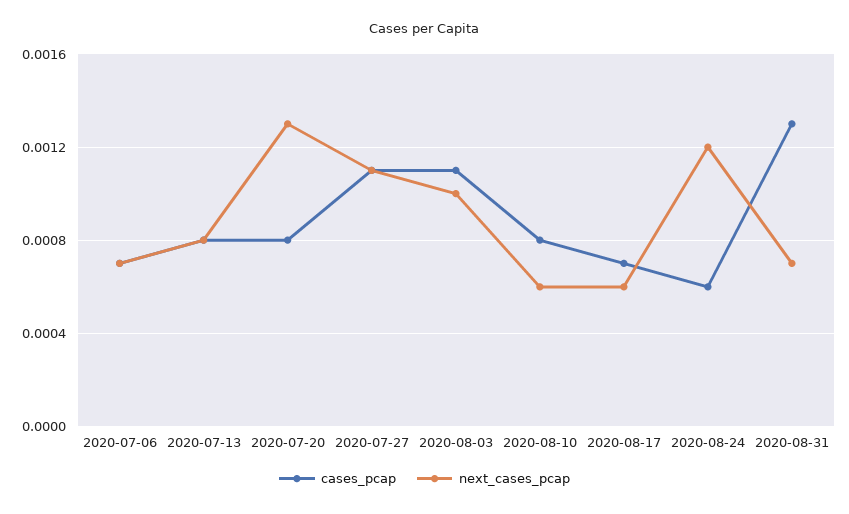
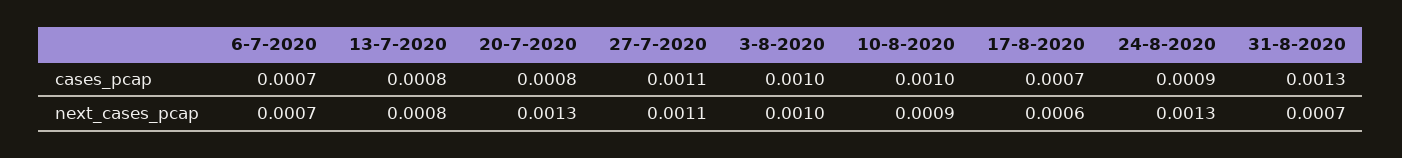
  {
    "cases_pcap": {
      "2020-07-06": 0.0007,
      "2020-07-13": 0.0008,
      "2020-07-20": 0.0008,
      "2020-07-27": 0.0011,
-     "2020-08-03": 0.0011,
+     "2020-08-03": 0.001,
-     "2020-08-10": 0.0008,
+     "2020-08-10": 0.001,
      "2020-08-17": 0.0007,
-     "2020-08-24": 0.0006,
+     "2020-08-24": 0.0009,
      "2020-08-31": 0.0013
    },
    "next_cases_pcap": {
      "2020-07-06": 0.0007,
      "2020-07-13": 0.0008,
      "2020-07-20": 0.0013,
      "2020-07-27": 0.0011,
      "2020-08-03": 0.001,
-     "2020-08-10": 0.0006,
+     "2020-08-10": 0.0009,
      "2020-08-17": 0.0006,
-     "2020-08-24": 0.0012,
+     "2020-08-24": 0.0013,
      "2020-08-31": 0.0007
    }
  }

